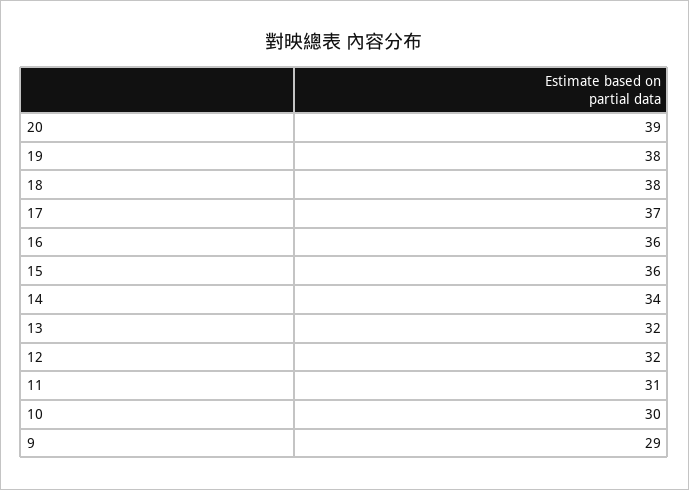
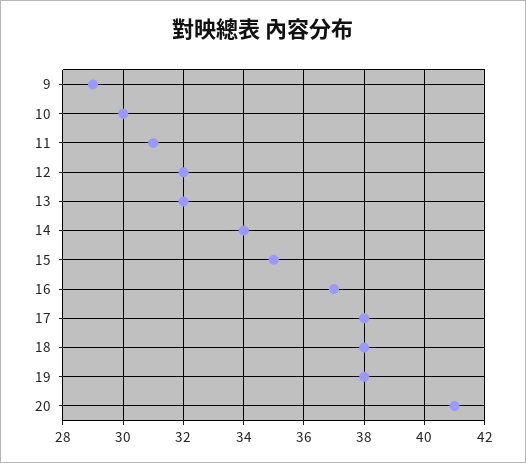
  {
-   "20": 39,
+   "20": 41,
    "19": 38,
    "18": 38,
-   "17": 37,
+   "17": 38,
-   "16": 36,
+   "16": 37,
-   "15": 36,
+   "15": 35,
    "14": 34,
    "13": 32,
    "12": 32,
    "11": 31,
    "10": 30,
    "9": 29
  }

